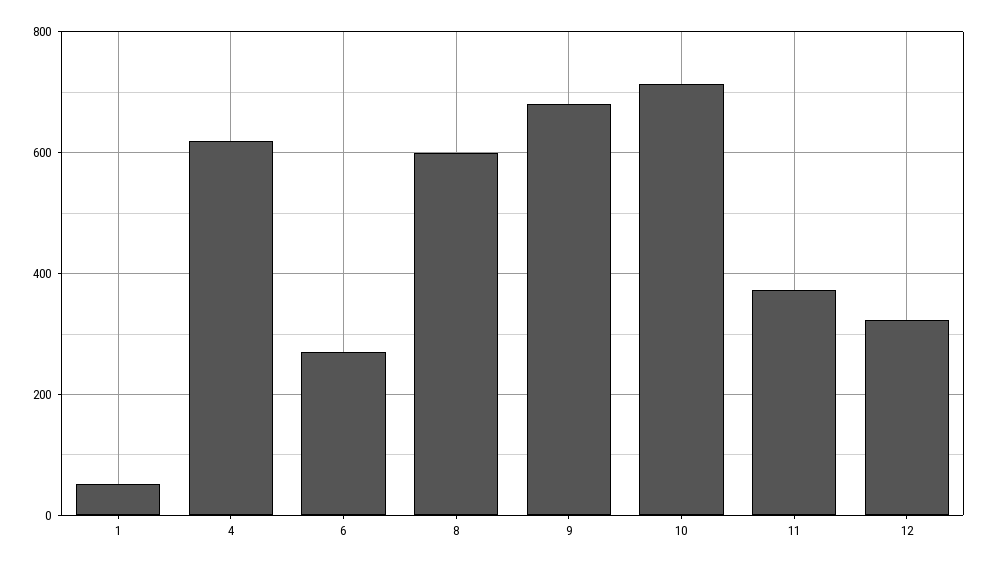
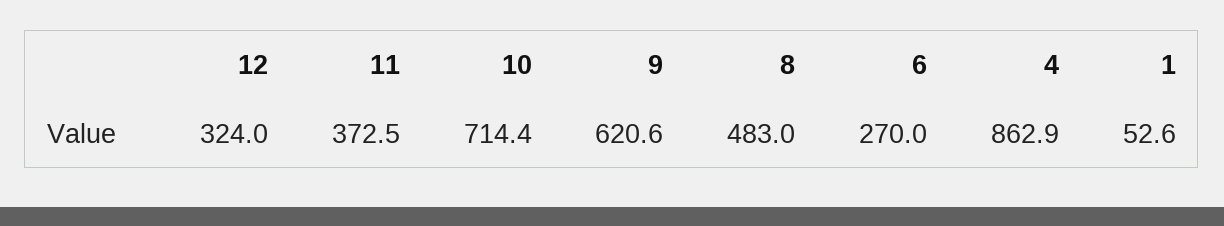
  {
    "1": 52.6,
-   "4": 620,
+   "4": 862.9,
    "6": 270,
-   "8": 600,
+   "8": 483,
-   "9": 680,
+   "9": 620.6,
    "10": 714.4,
    "11": 372.5,
    "12": 324
  }

